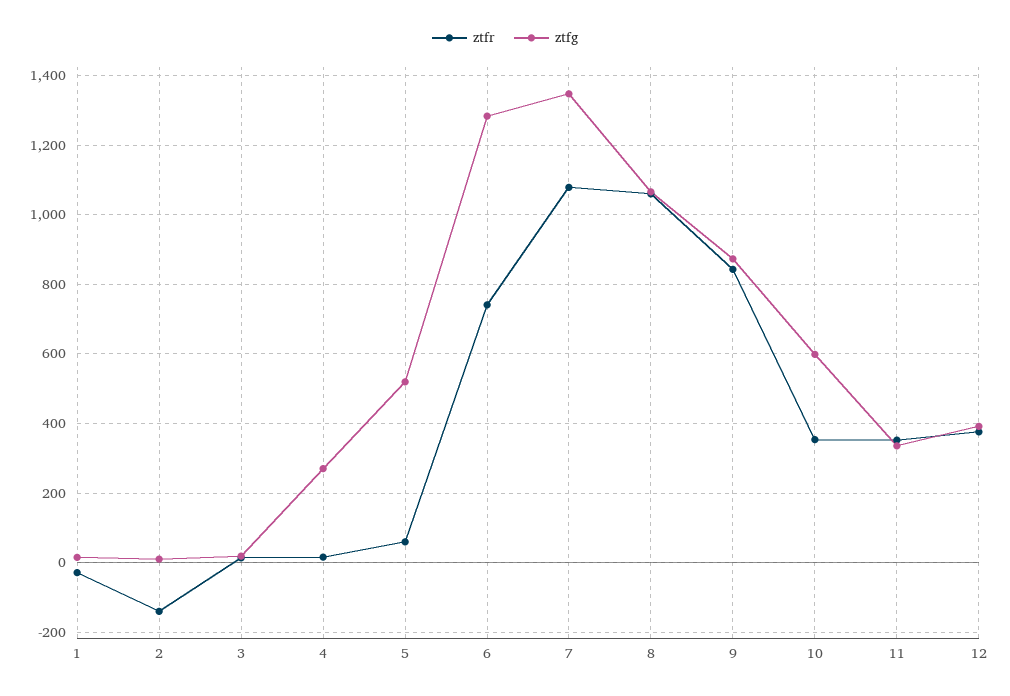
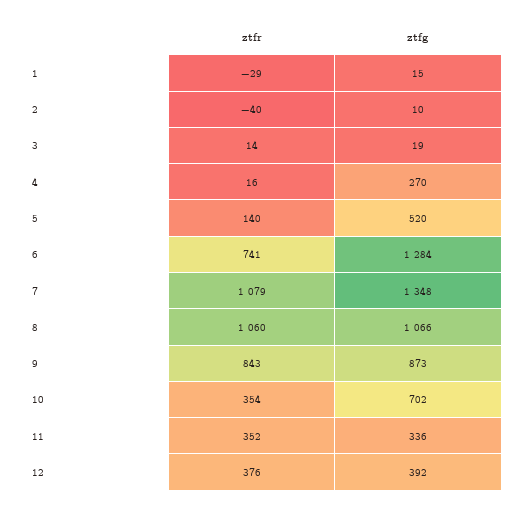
  {
    "ztfr": {
      "1": -29,
-     "2": -140,
+     "2": -40,
      "3": 14,
      "4": 16,
-     "5": 60,
+     "5": 140,
      "6": 741,
      "7": 1079,
      "8": 1060,
      "9": 843,
      "10": 354,
      "11": 352,
      "12": 376
    },
    "ztfg": {
      "1": 15,
      "2": 10,
      "3": 19,
      "4": 270,
      "5": 520,
      "6": 1284,
      "7": 1348,
      "8": 1066,
      "9": 873,
-     "10": 600,
+     "10": 702,
      "11": 336,
      "12": 392
    }
  }

